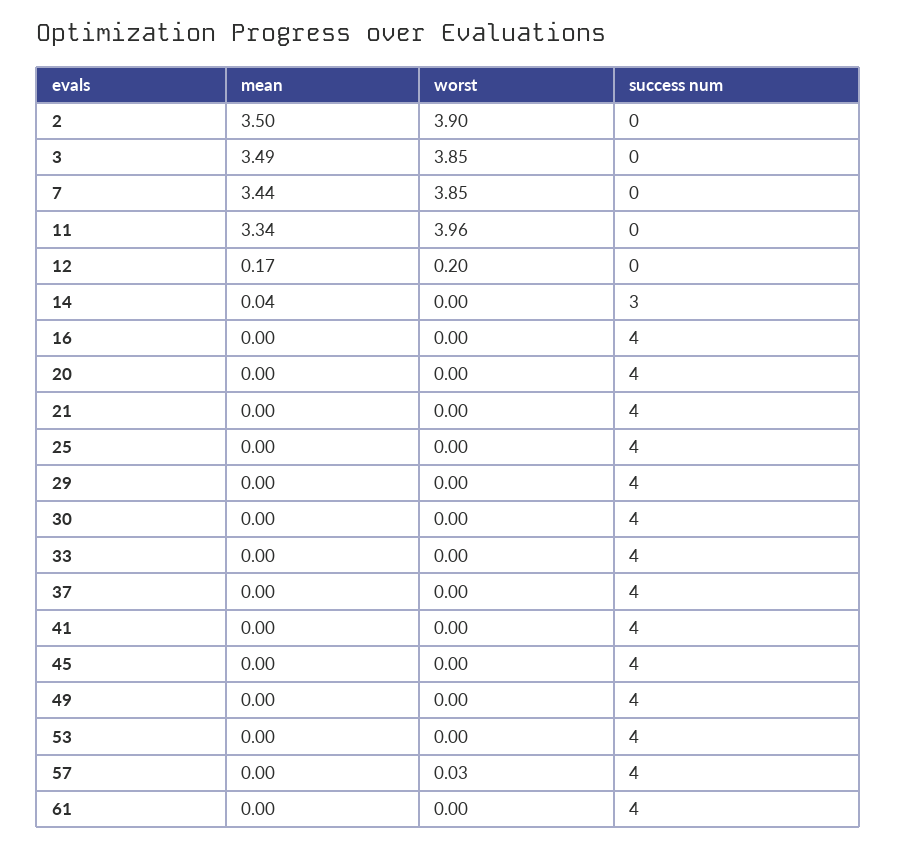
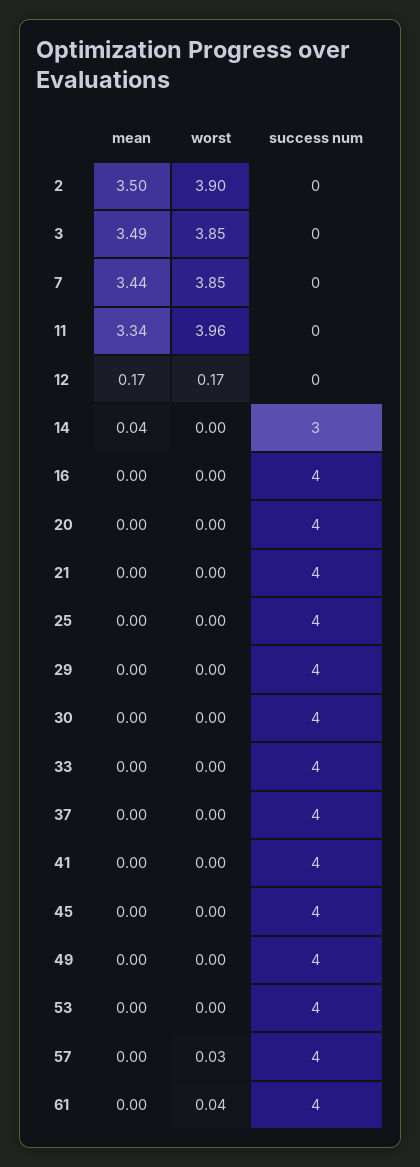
  {
    "mean": {
      "2": 3.5,
      "3": 3.49,
      "7": 3.44,
      "11": 3.34,
      "12": 0.17,
      "14": 0.04,
      "16": 0,
      "20": 0,
      "21": 0,
      "25": 0,
      "29": 0,
      "30": 0,
      "33": 0,
      "37": 0,
      "41": 0,
      "45": 0,
      "49": 0,
      "53": 0,
      "57": 0,
      "61": 0
    },
    "worst": {
      "2": 3.9,
      "3": 3.85,
      "7": 3.85,
      "11": 3.96,
-     "12": 0.2,
+     "12": 0.17,
      "14": 0,
      "16": 0,
      "20": 0,
      "21": 0,
      "25": 0,
      "29": 0,
      "30": 0,
      "33": 0,
      "37": 0,
      "41": 0,
      "45": 0,
      "49": 0,
      "53": 0,
      "57": 0.03,
-     "61": 0
+     "61": 0.04
    },
    "success num": {
      "2": 0,
      "3": 0,
      "7": 0,
      "11": 0,
      "12": 0,
      "14": 3,
      "16": 4,
      "20": 4,
      "21": 4,
      "25": 4,
      "29": 4,
      "30": 4,
      "33": 4,
      "37": 4,
      "41": 4,
      "45": 4,
      "49": 4,
      "53": 4,
      "57": 4,
      "61": 4
    }
  }

